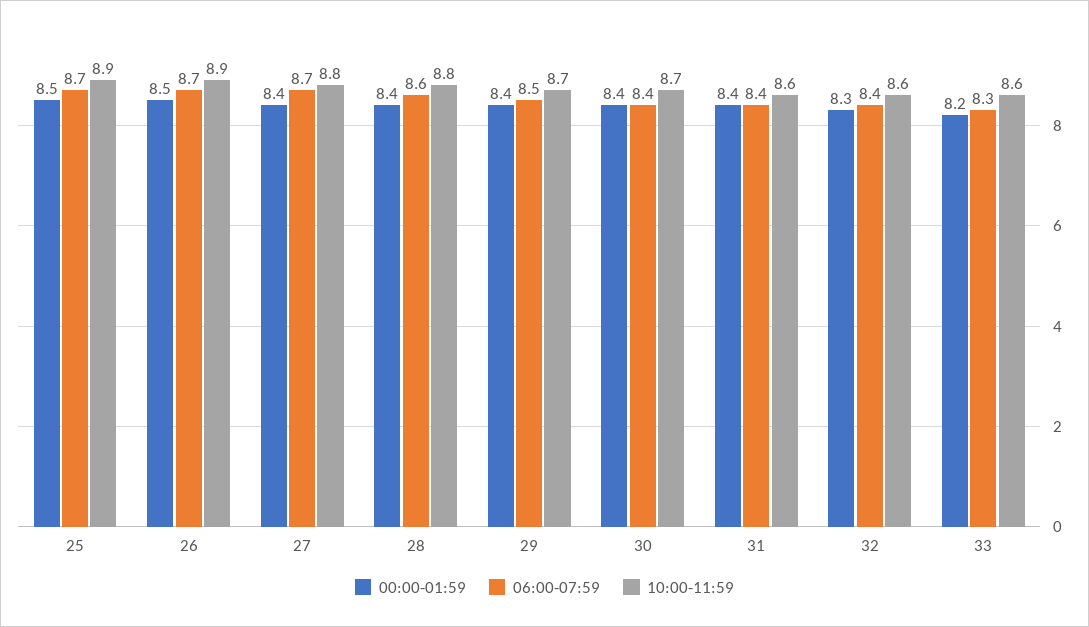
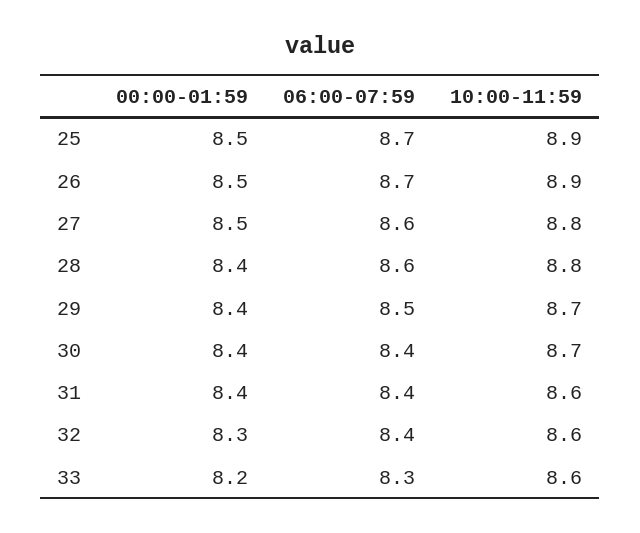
  {
    "00:00-01:59": {
      "25": 8.5,
      "26": 8.5,
-     "27": 8.4,
+     "27": 8.5,
      "28": 8.4,
      "29": 8.4,
      "30": 8.4,
      "31": 8.4,
      "32": 8.3,
      "33": 8.2
    },
    "06:00-07:59": {
      "25": 8.7,
      "26": 8.7,
-     "27": 8.7,
+     "27": 8.6,
      "28": 8.6,
      "29": 8.5,
      "30": 8.4,
      "31": 8.4,
      "32": 8.4,
      "33": 8.3
    },
    "10:00-11:59": {
      "25": 8.9,
      "26": 8.9,
      "27": 8.8,
      "28": 8.8,
      "29": 8.7,
      "30": 8.7,
      "31": 8.6,
      "32": 8.6,
      "33": 8.6
    }
  }

